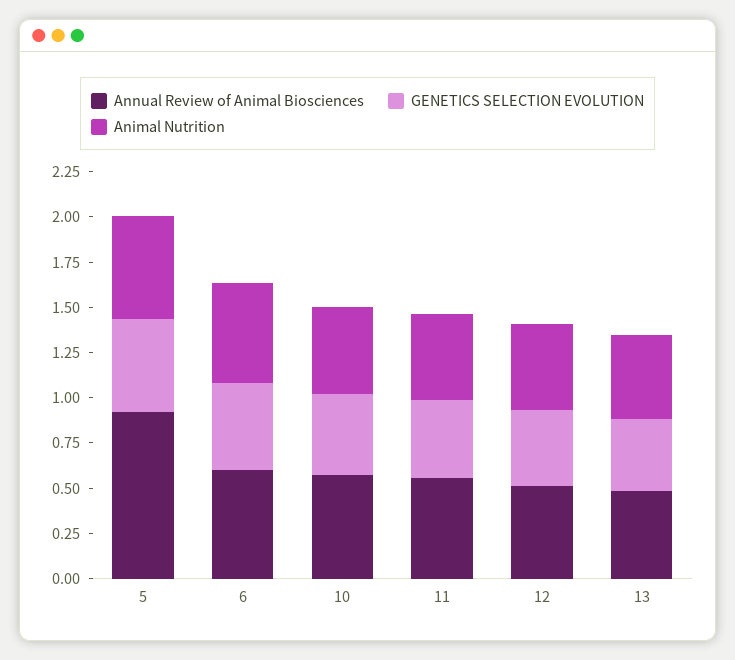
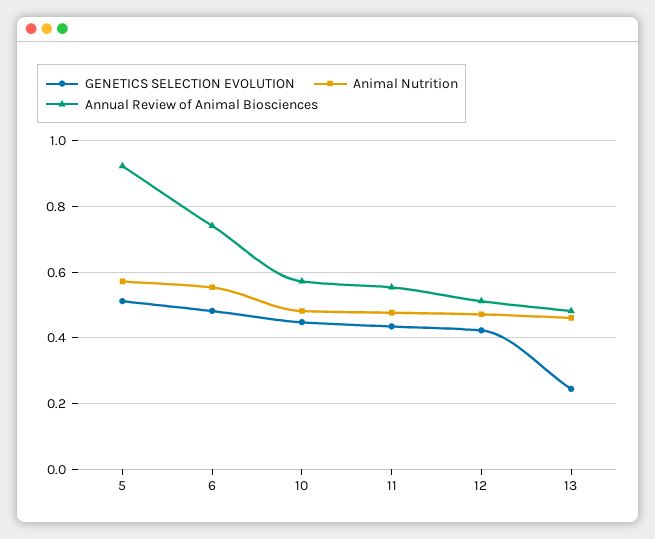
  {
    "Annual Review of Animal Biosciences": {
      "5": 0.92,
-     "6": 0.6,
+     "6": 0.74,
      "10": 0.58,
      "11": 0.56,
      "12": 0.52,
      "13": 0.48
    },
    "GENETICS SELECTION EVOLUTION": {
      "5": 0.52,
      "6": 0.48,
      "10": 0.44,
      "11": 0.44,
      "12": 0.42,
-     "13": 0.4
+     "13": 0.24
    },
    "Animal Nutrition": {
      "5": 0.58,
      "6": 0.56,
      "10": 0.48,
      "11": 0.48,
      "12": 0.48,
      "13": 0.46
    }
  }

